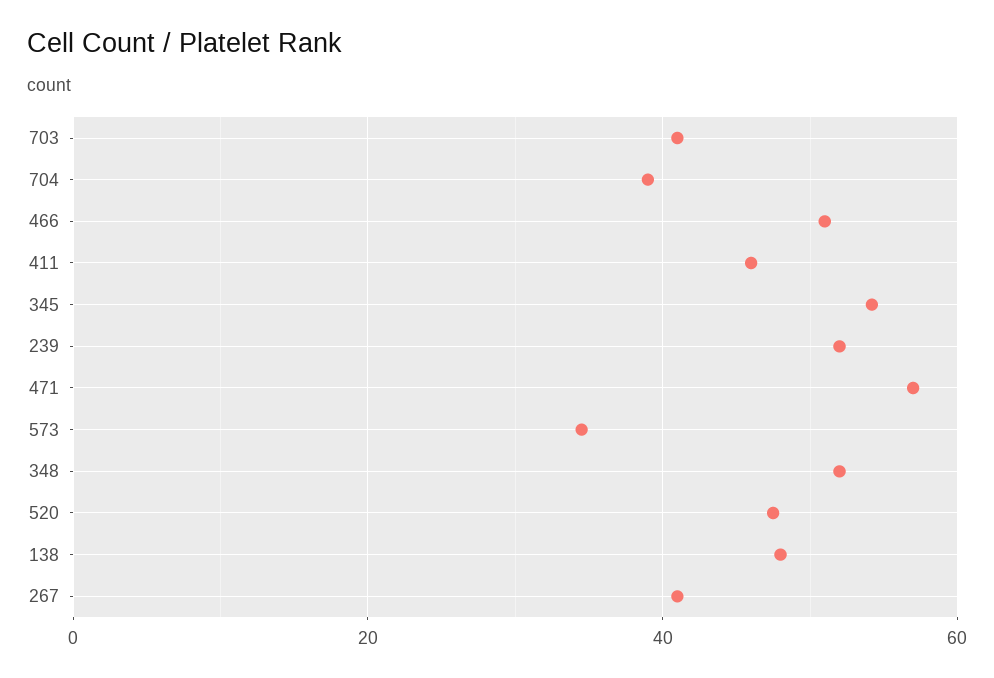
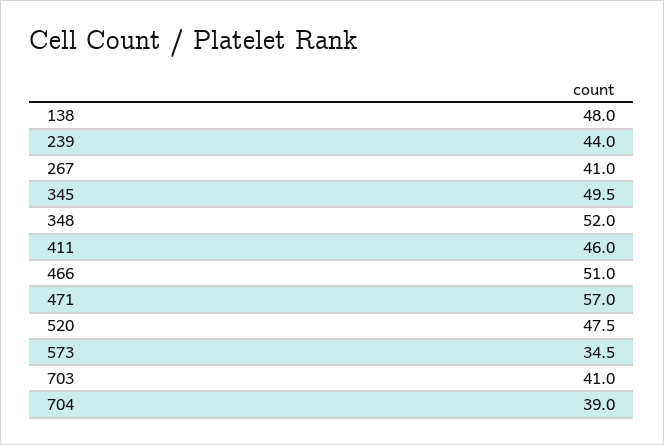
  {
    "703": 41,
    "704": 39,
    "466": 51,
    "411": 46,
-   "345": 54,
+   "345": 49.5,
-   "239": 52,
+   "239": 44,
    "471": 57,
    "573": 34.5,
    "348": 52,
    "520": 47.5,
    "138": 48,
    "267": 41
  }

